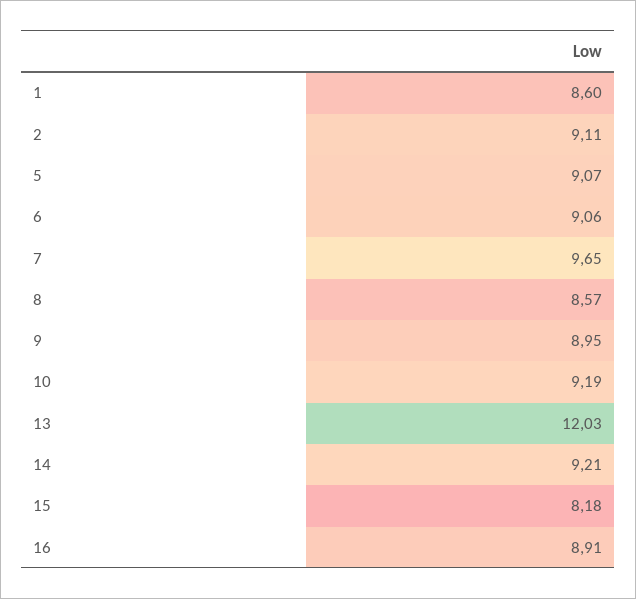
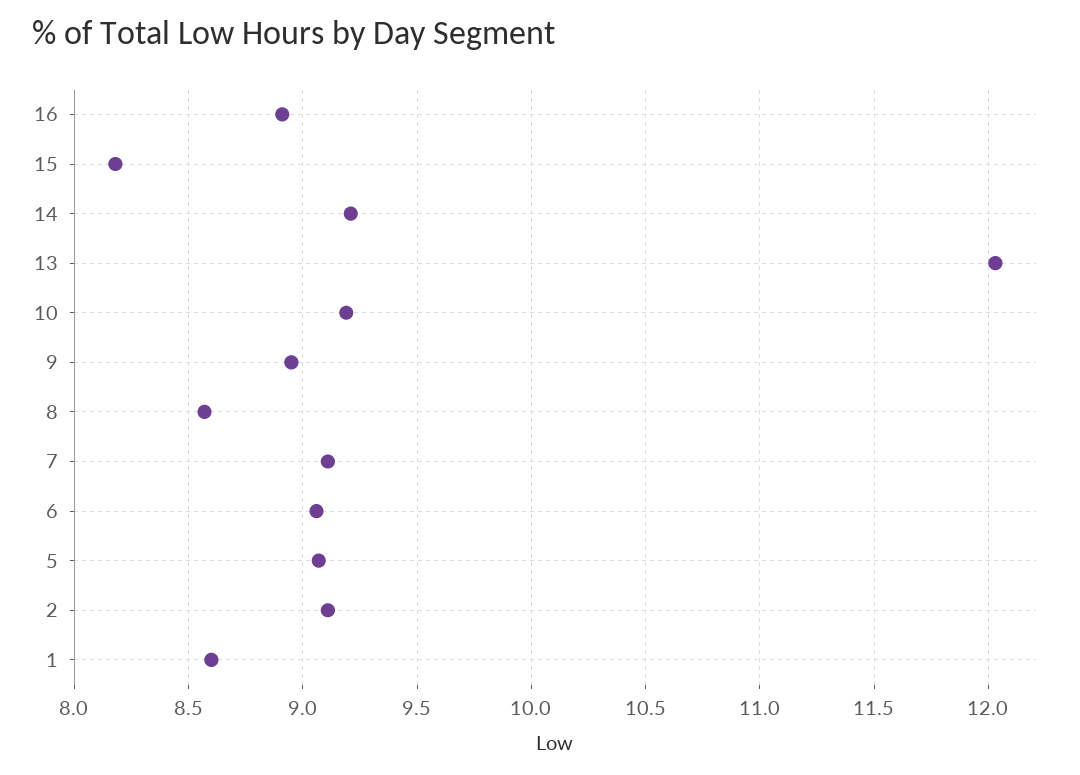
  {
    "1": 8.6,
    "2": 9.11,
    "5": 9.07,
    "6": 9.06,
-   "7": 9.65,
+   "7": 9.1,
    "8": 8.57,
    "9": 8.95,
    "10": 9.19,
    "13": 12.03,
    "14": 9.21,
    "15": 8.18,
    "16": 8.91
  }

